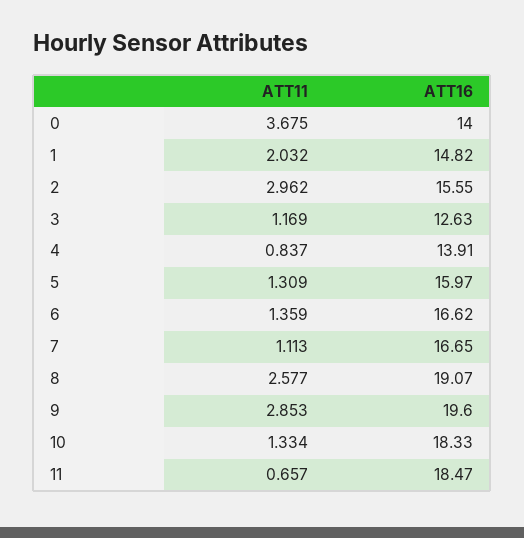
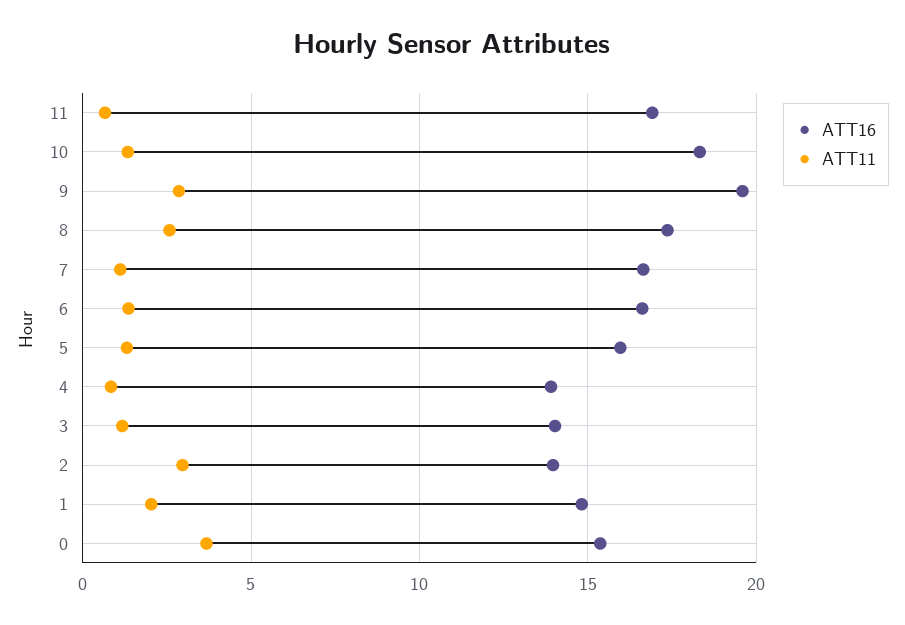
  {
    "ATT11": {
      "0": 3.675,
      "1": 2.032,
      "2": 2.962,
      "3": 1.169,
      "4": 0.837,
      "5": 1.309,
      "6": 1.359,
      "7": 1.113,
      "8": 2.577,
      "9": 2.853,
      "10": 1.334,
      "11": 0.657
    },
    "ATT16": {
-     "0": 14,
+     "0": 15.5,
      "1": 14.82,
-     "2": 15.55,
+     "2": 14,
-     "3": 12.63,
+     "3": 14,
      "4": 13.91,
      "5": 15.97,
      "6": 16.62,
      "7": 16.65,
-     "8": 19.07,
+     "8": 17.5,
      "9": 19.6,
      "10": 18.33,
-     "11": 18.47
+     "11": 17
    }
  }

